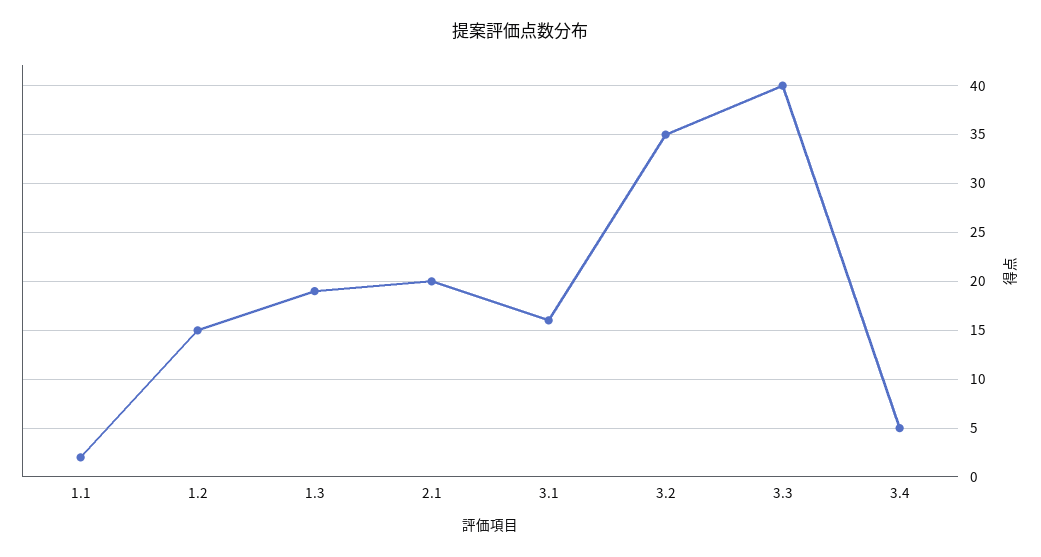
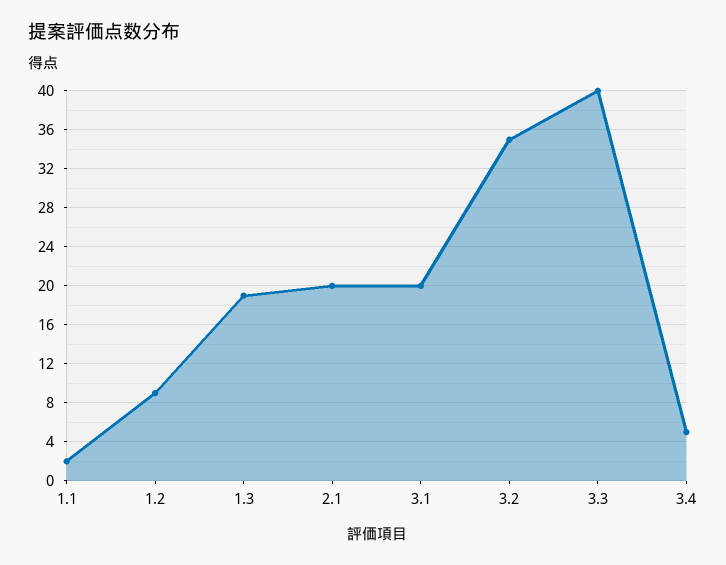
  {
    "1.1": 2,
-   "1.2": 15,
+   "1.2": 9,
    "1.3": 19,
    "2.1": 20,
-   "3.1": 16,
+   "3.1": 20,
    "3.2": 35,
    "3.3": 40,
    "3.4": 5
  }

